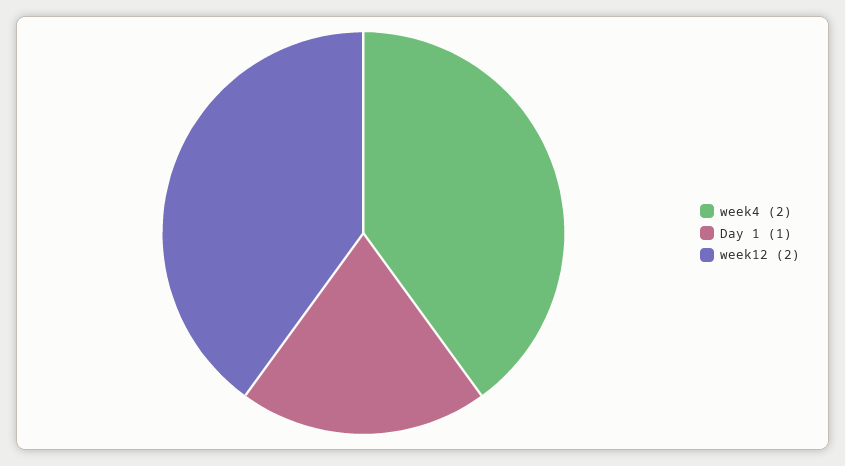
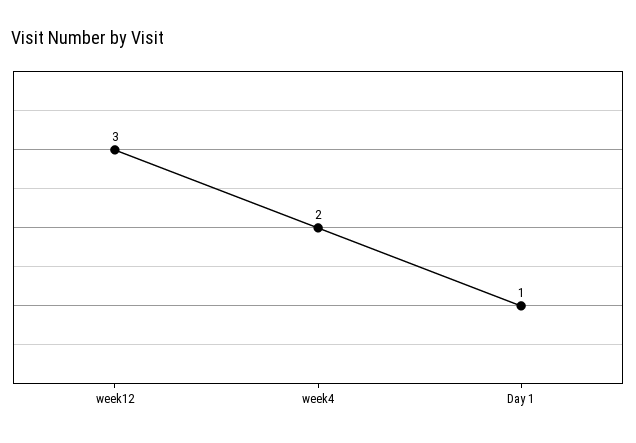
  {
    "week4": 2,
    "Day 1": 1,
-   "week12": 2
+   "week12": 3
  }

